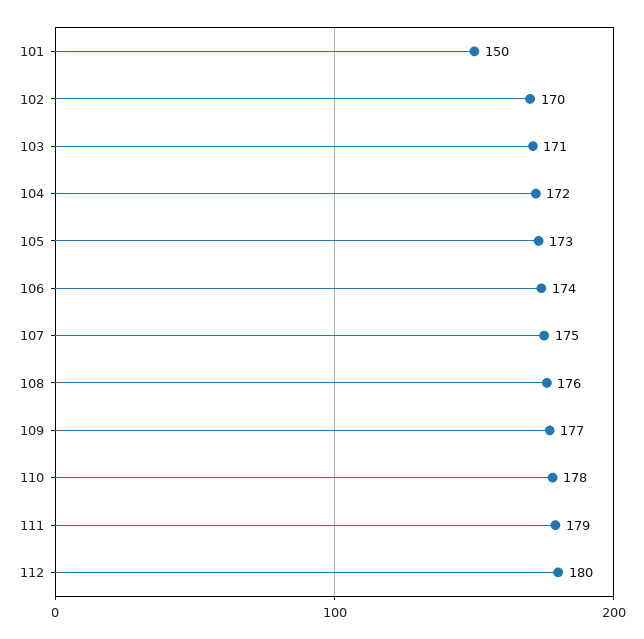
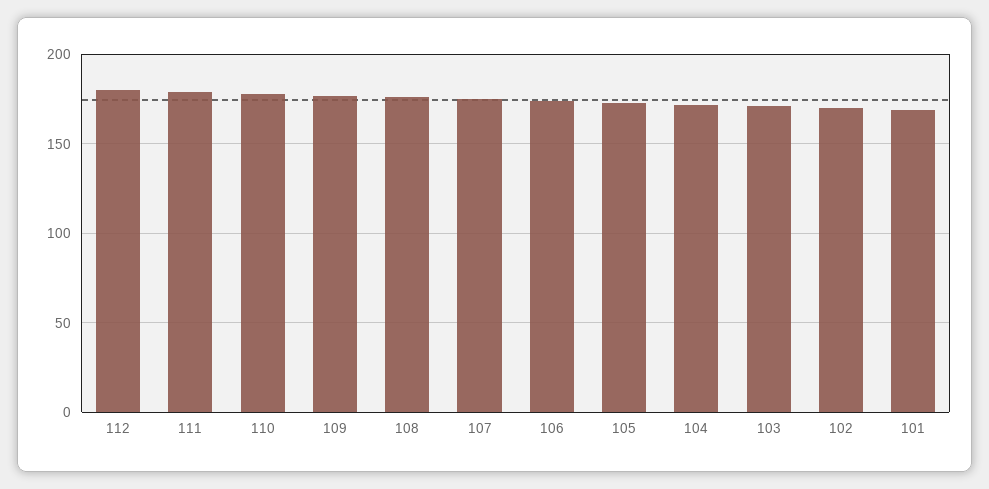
  {
-   "101": 150,
+   "101": 170,
    "102": 170,
    "103": 171,
    "104": 172,
    "105": 173,
    "106": 174,
    "107": 175,
    "108": 176,
    "109": 177,
    "110": 178,
    "111": 179,
    "112": 180
  }

